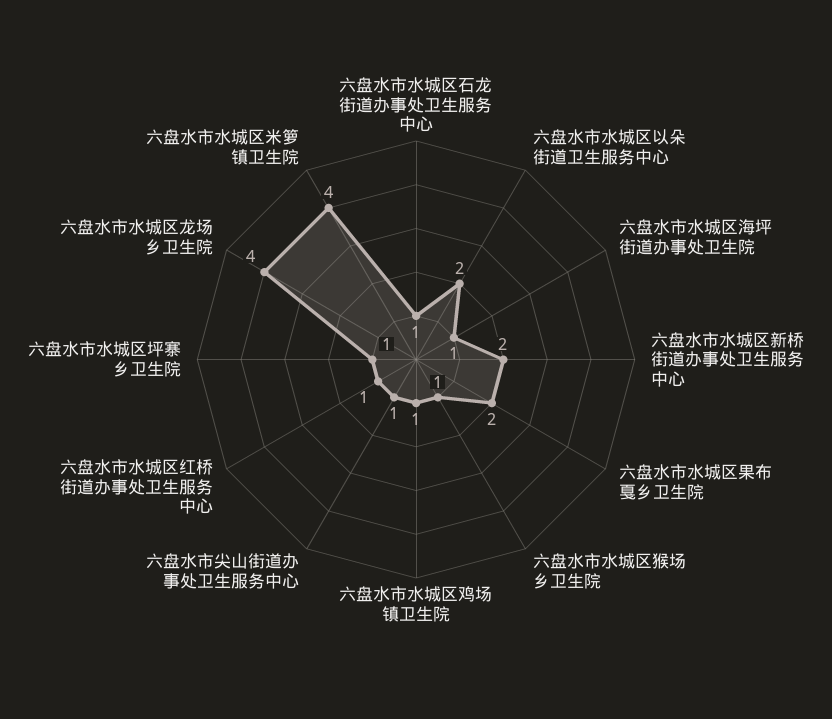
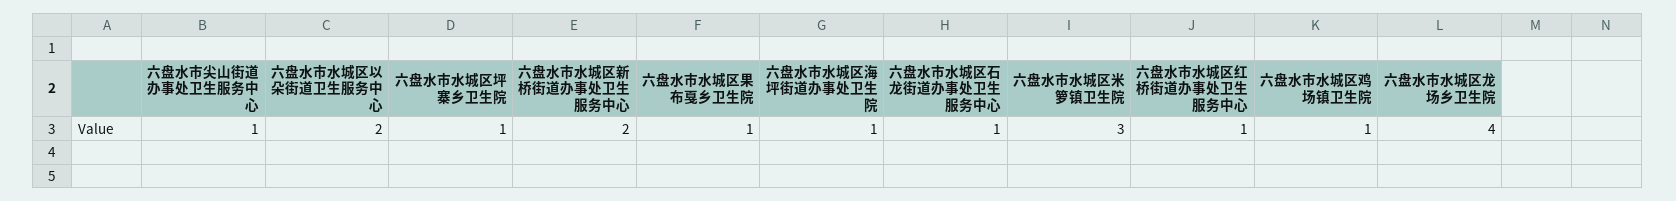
  {
    "六盘水市水城区石龙街道办事处卫生服务中心": 1,
    "六盘水市水城区以朵街道卫生服务中心": 2,
    "六盘水市水城区海坪街道办事处卫生院": 1,
    "六盘水市水城区新桥街道办事处卫生服务中心": 2,
-   "六盘水市水城区果布戛乡卫生院": 2,
+   "六盘水市水城区果布戛乡卫生院": 1,
-   "六盘水市水城区猴场乡卫生院": 1,
    "六盘水市水城区鸡场镇卫生院": 1,
    "六盘水市尖山街道办事处卫生服务中心": 1,
    "六盘水市水城区红桥街道办事处卫生服务中心": 1,
    "六盘水市水城区坪寨乡卫生院": 1,
    "六盘水市水城区龙场乡卫生院": 4,
-   "六盘水市水城区米箩镇卫生院": 4
+   "六盘水市水城区米箩镇卫生院": 3
  }

